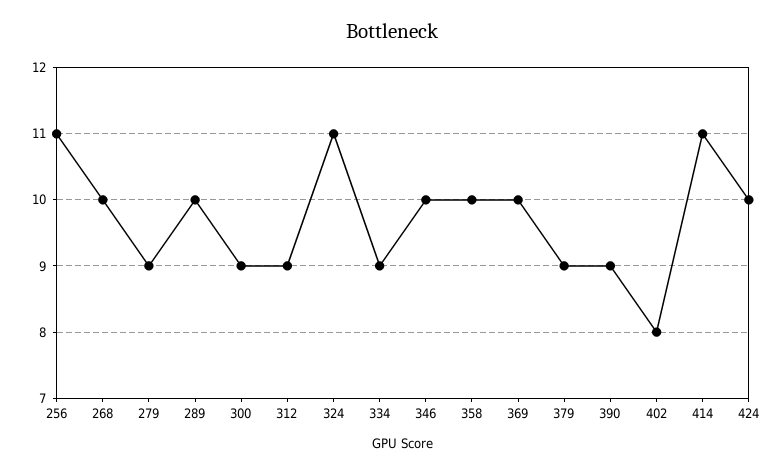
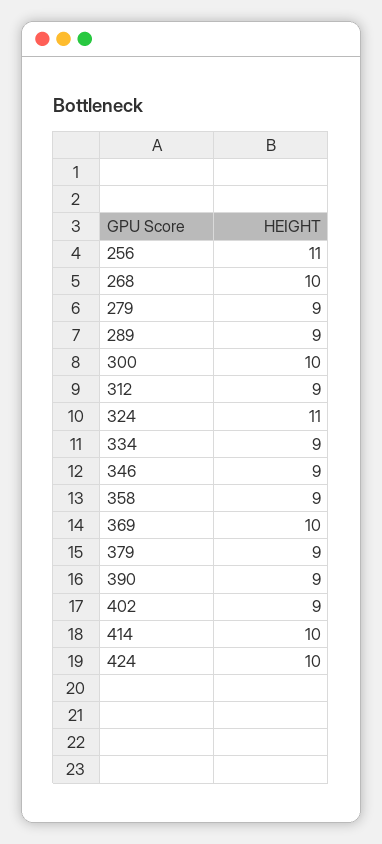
  {
    "256": 11,
    "268": 10,
    "279": 9,
-   "289": 10,
+   "289": 9,
-   "300": 9,
+   "300": 10,
    "312": 9,
    "324": 11,
    "334": 9,
-   "346": 10,
+   "346": 9,
-   "358": 10,
+   "358": 9,
    "369": 10,
    "379": 9,
    "390": 9,
-   "402": 8,
+   "402": 9,
-   "414": 11,
+   "414": 10,
    "424": 10
  }

